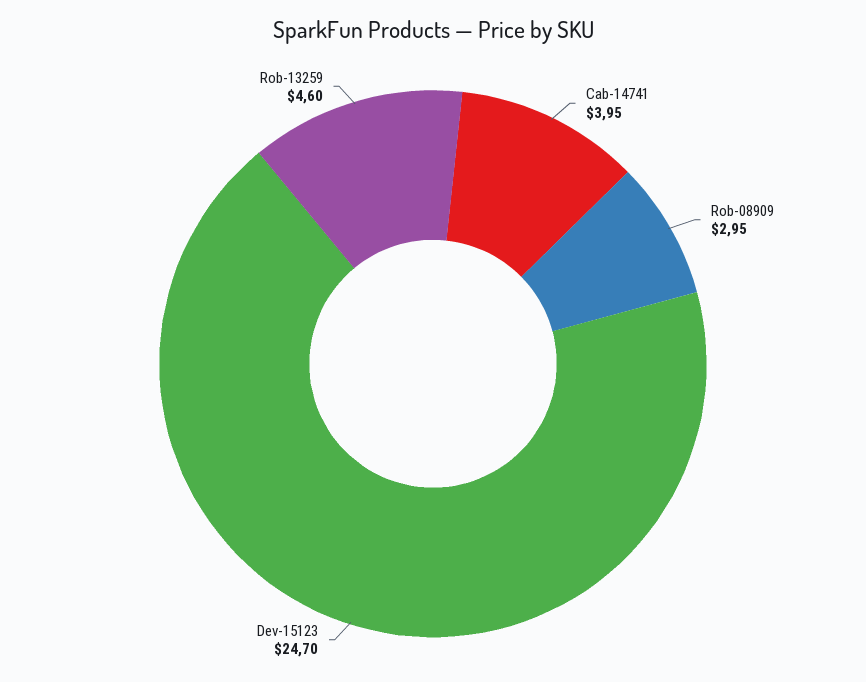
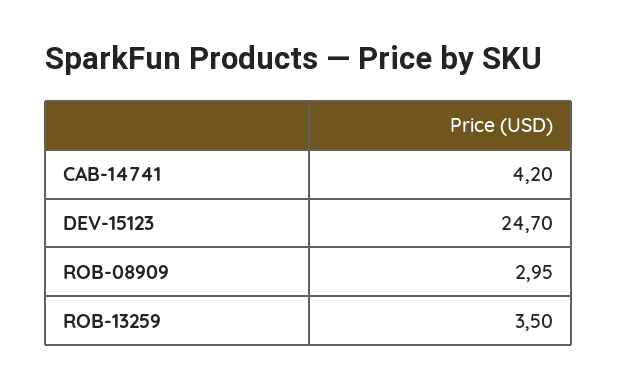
  {
-   "Cab-14741": 3.95,
+   "Cab-14741": 4.2,
    "Rob-08909": 2.95,
    "Dev-15123": 24.7,
-   "Rob-13259": 4.6
+   "Rob-13259": 3.5
  }

